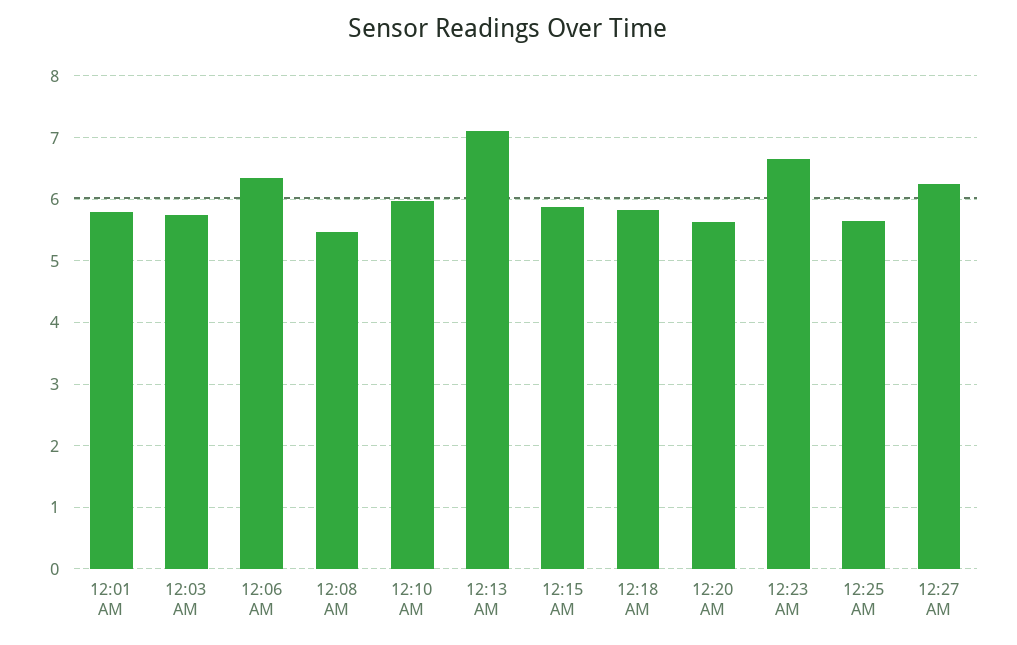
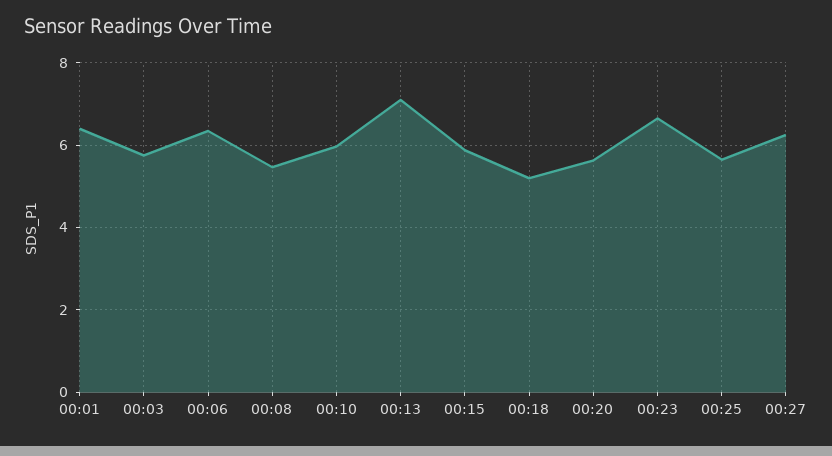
  {
-   "12:01 AM": 5.8,
+   "12:01 AM": 6.4,
    "12:03 AM": 5.8,
    "12:06 AM": 6.4,
    "12:08 AM": 5.5,
    "12:10 AM": 6,
    "12:13 AM": 7.1,
    "12:15 AM": 5.9,
-   "12:18 AM": 5.8,
+   "12:18 AM": 5.2,
    "12:20 AM": 5.6,
    "12:23 AM": 6.7,
    "12:25 AM": 5.7,
    "12:27 AM": 6.3
  }

